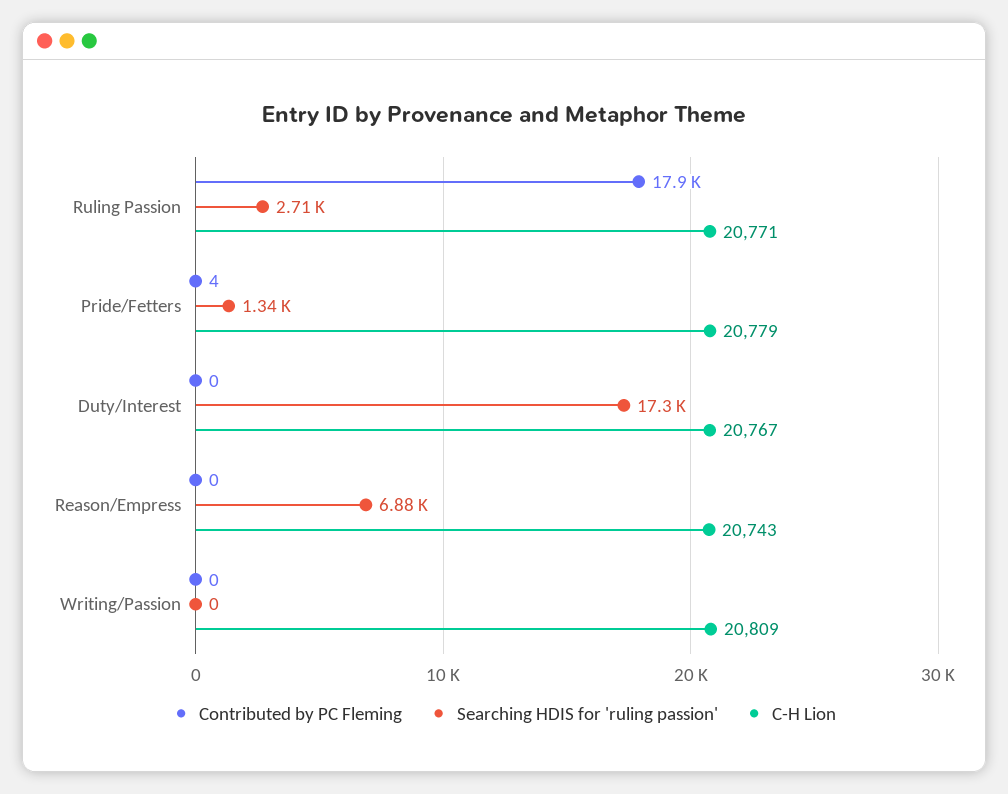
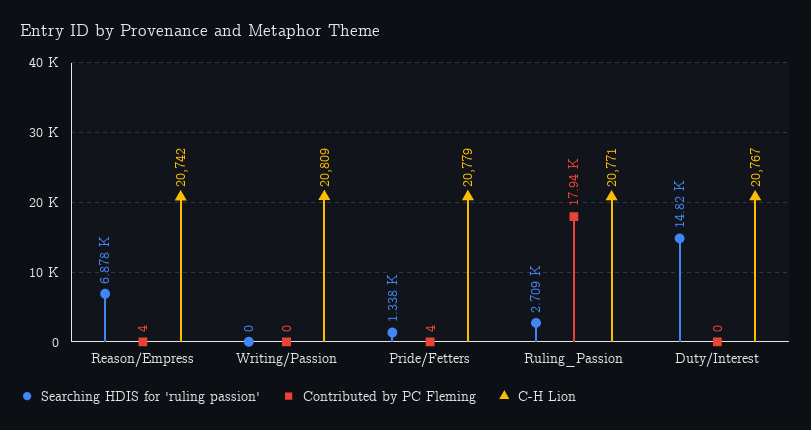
  {
    "Contributed by PC Fleming": {
      "Ruling Passion": 17940,
      "Pride/Fetters": 4,
      "Duty/Interest": 0,
-     "Reason/Empress": 0,
+     "Reason/Empress": 4,
      "Writing/Passion": 0
    },
    "Searching HDIS for 'ruling passion'": {
      "Ruling Passion": 2709,
      "Pride/Fetters": 1338,
-     "Duty/Interest": 17300,
+     "Duty/Interest": 14820,
      "Reason/Empress": 6878,
      "Writing/Passion": 0
    },
    "C-H Lion": {
      "Ruling Passion": 20771,
      "Pride/Fetters": 20779,
      "Duty/Interest": 20767,
-     "Reason/Empress": 20743,
+     "Reason/Empress": 20742,
      "Writing/Passion": 20809
    }
  }

